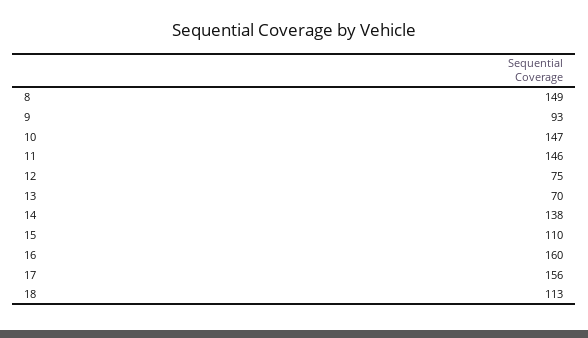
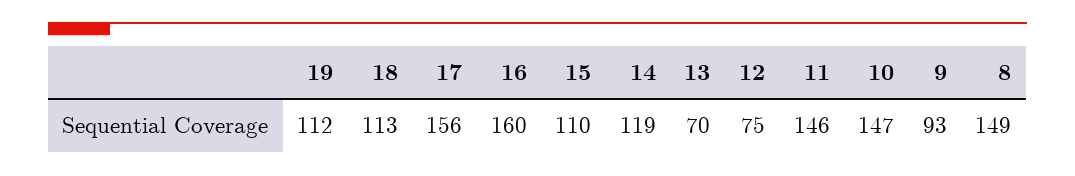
  {
    "8": 149,
    "9": 93,
    "10": 147,
    "11": 146,
    "12": 75,
    "13": 70,
-   "14": 138,
+   "14": 119,
    "15": 110,
    "16": 160,
    "17": 156,
-   "18": 113
+   "18": 113,
+   "19": 112
  }

